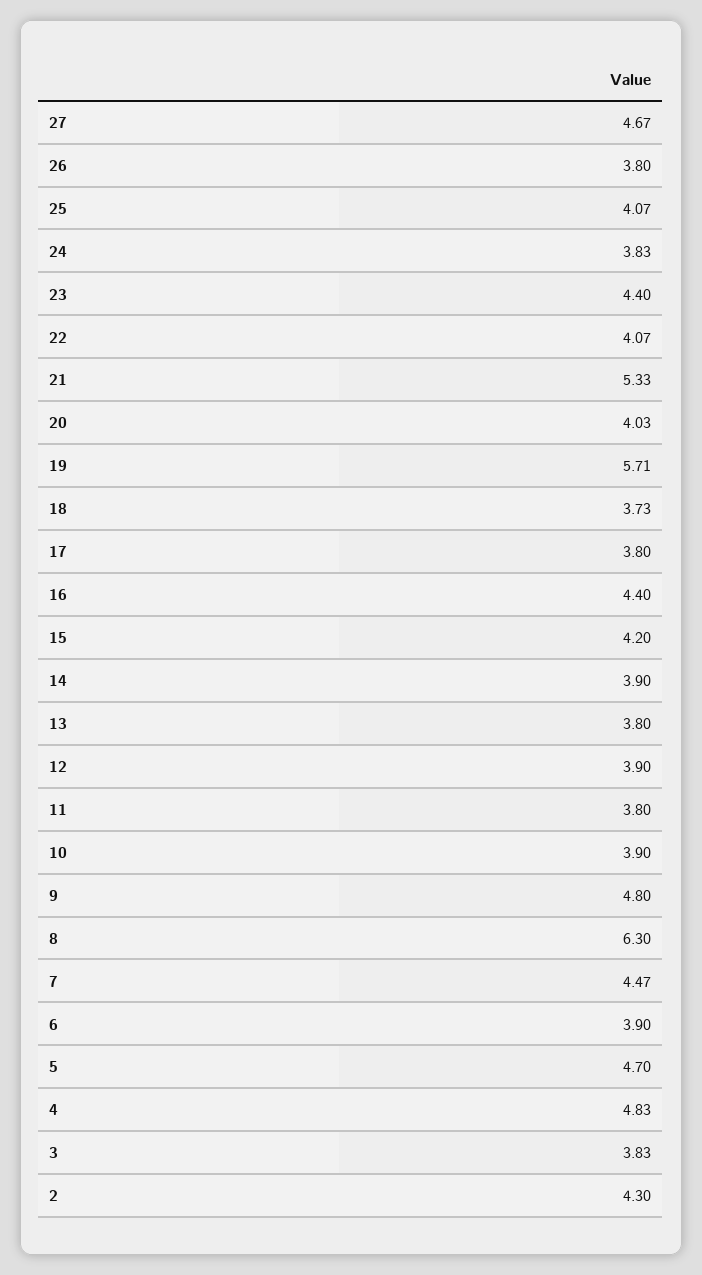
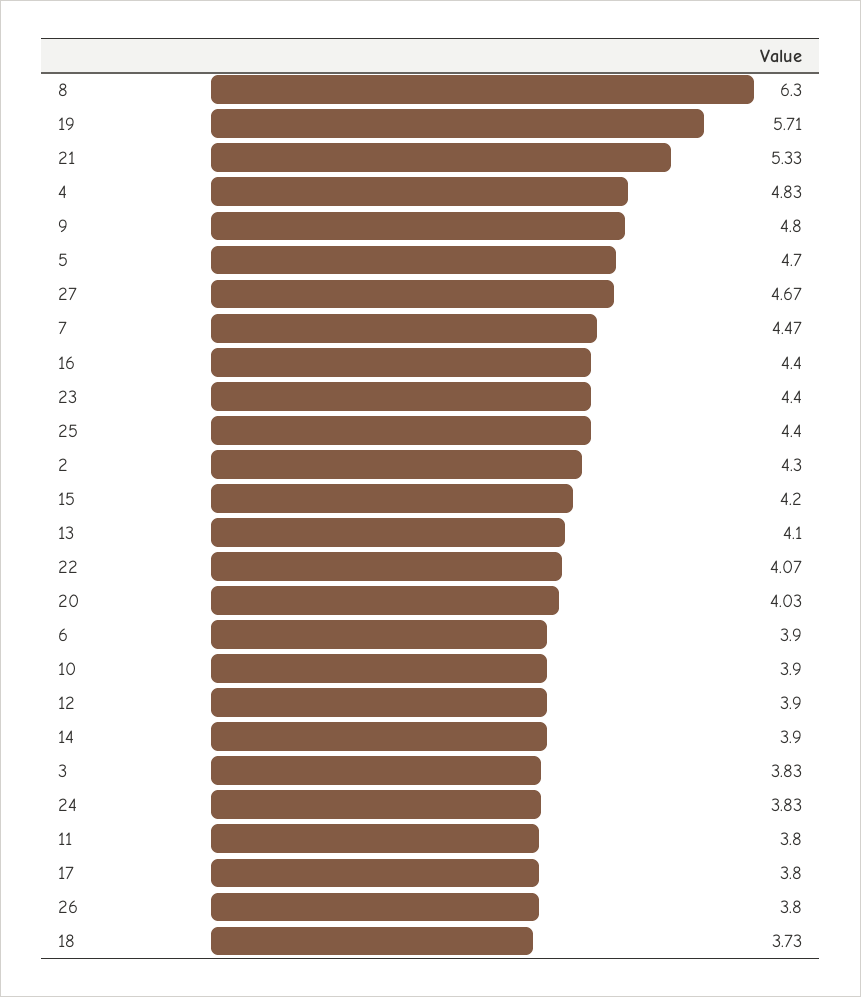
  {
    "27": 4.67,
    "26": 3.8,
-   "25": 4.07,
+   "25": 4.4,
    "24": 3.83,
    "23": 4.4,
    "22": 4.07,
    "21": 5.33,
    "20": 4.03,
    "19": 5.71,
    "18": 3.73,
    "17": 3.8,
    "16": 4.4,
    "15": 4.2,
    "14": 3.9,
-   "13": 3.8,
+   "13": 4.1,
    "12": 3.9,
    "11": 3.8,
    "10": 3.9,
    "9": 4.8,
    "8": 6.3,
    "7": 4.47,
    "6": 3.9,
    "5": 4.7,
    "4": 4.83,
    "3": 3.83,
    "2": 4.3
  }

